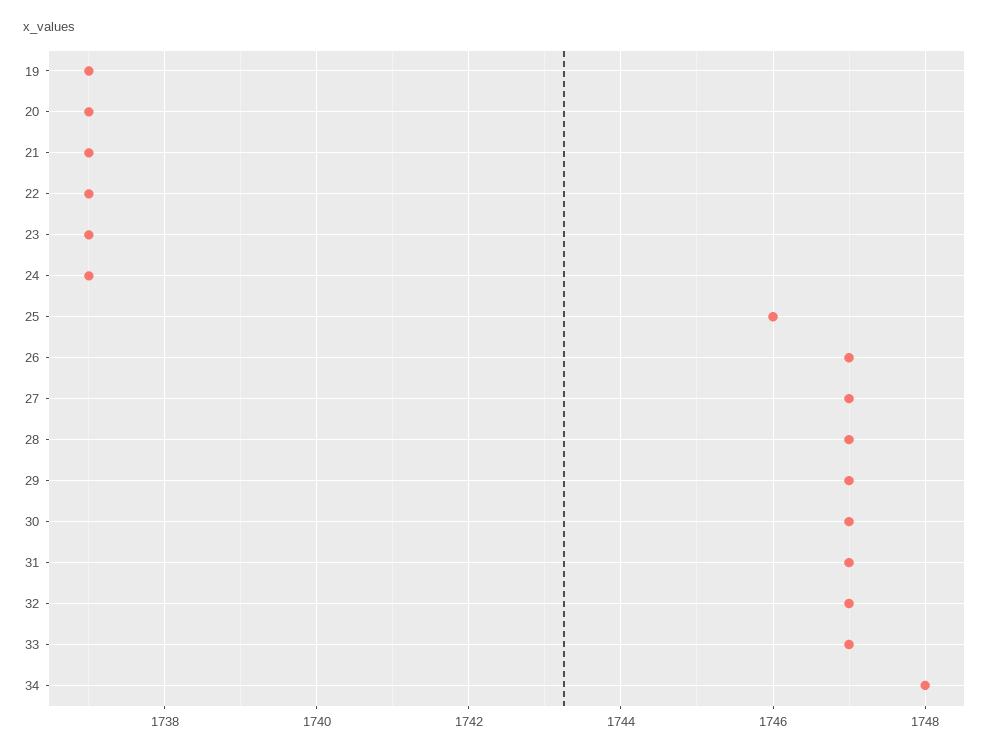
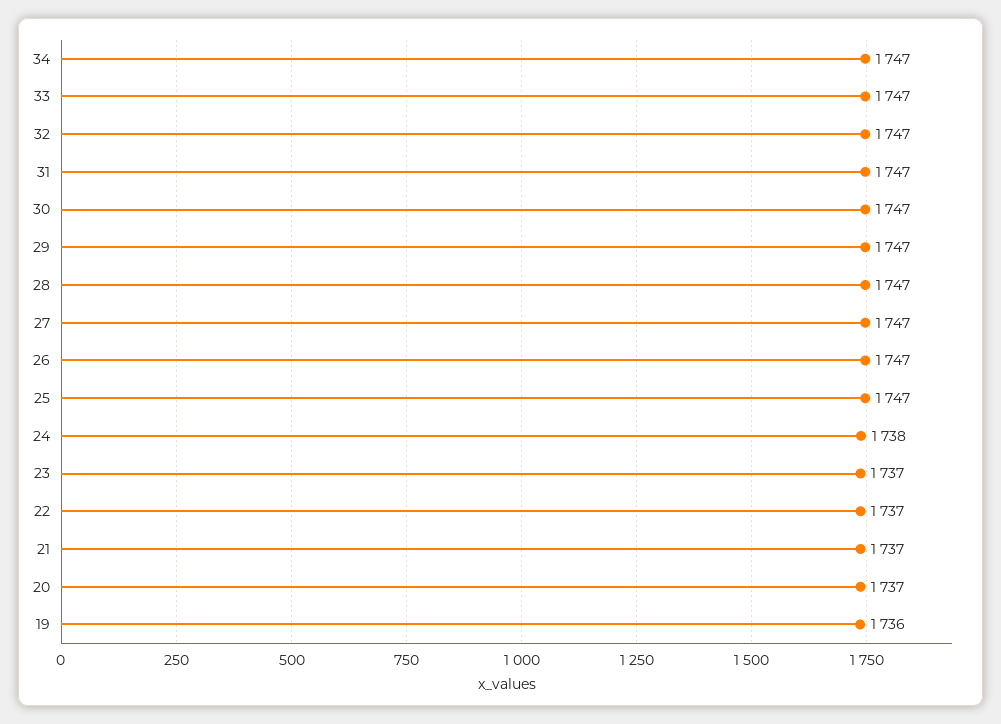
  {
-   "19": 1737,
+   "19": 1736,
    "20": 1737,
    "21": 1737,
    "22": 1737,
    "23": 1737,
-   "24": 1737,
+   "24": 1738,
-   "25": 1746,
+   "25": 1747,
    "26": 1747,
    "27": 1747,
    "28": 1747,
    "29": 1747,
    "30": 1747,
    "31": 1747,
    "32": 1747,
    "33": 1747,
-   "34": 1748
+   "34": 1747
  }

